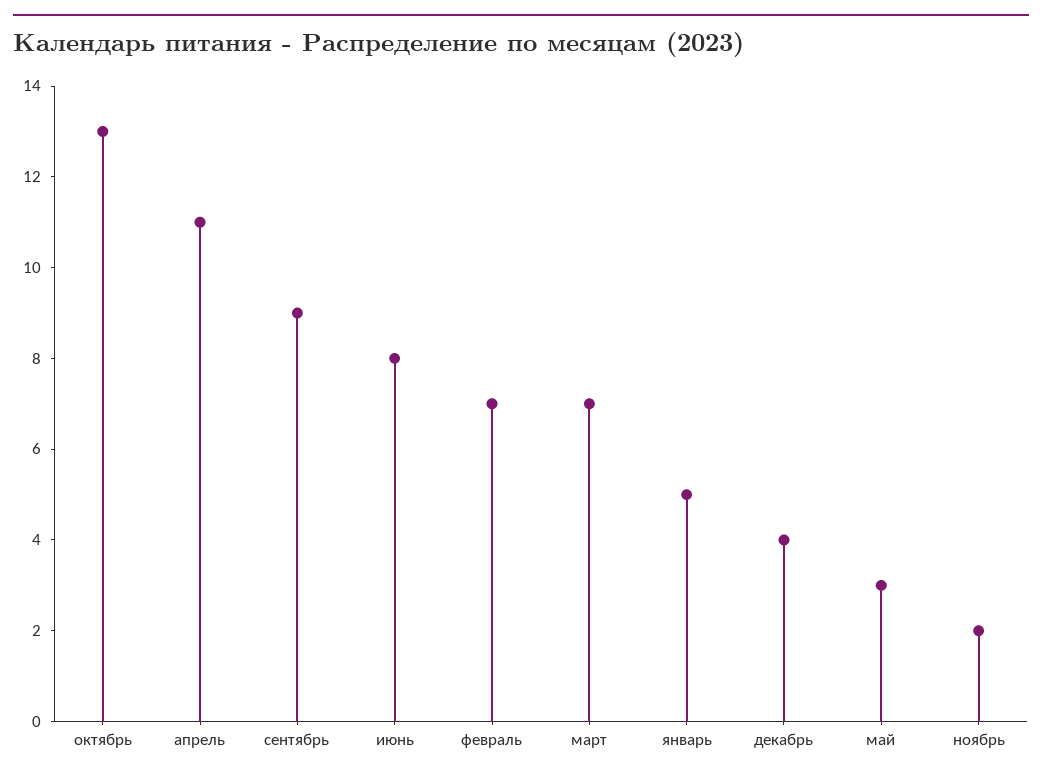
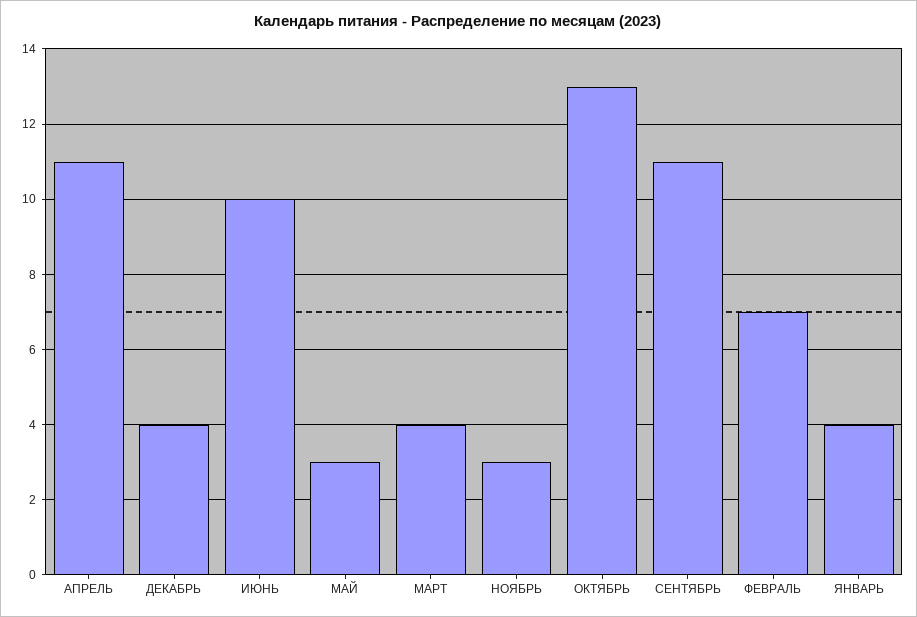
  {
    "октябрь": 13,
    "апрель": 11,
-   "сентябрь": 9,
+   "сентябрь": 11,
-   "июнь": 8,
+   "июнь": 10,
    "февраль": 7,
-   "март": 7,
+   "март": 4,
-   "январь": 5,
+   "январь": 4,
    "декабрь": 4,
    "май": 3,
-   "ноябрь": 2
+   "ноябрь": 3
  }

